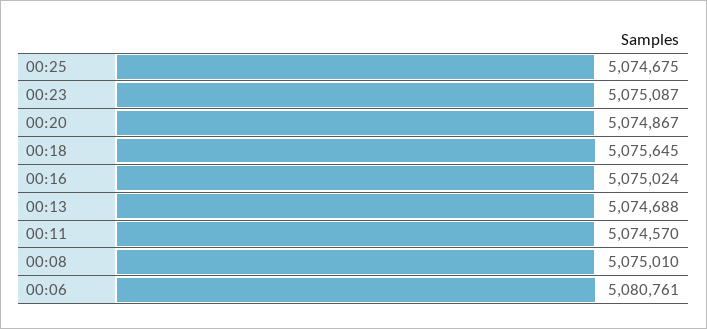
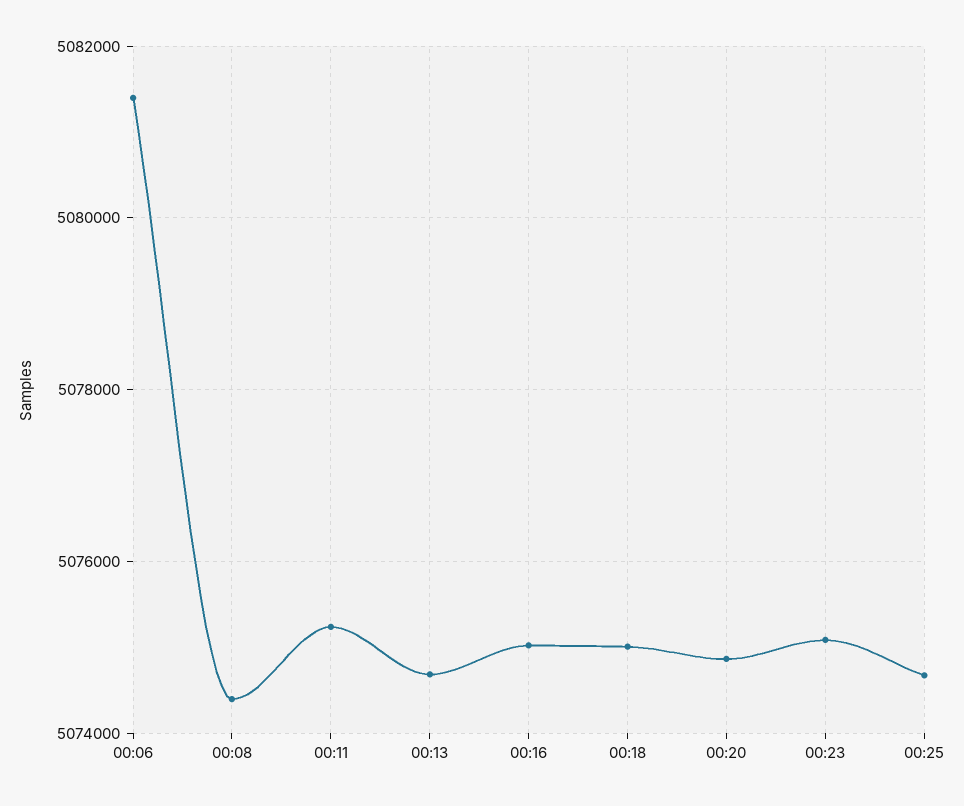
  {
    "00:25": 5074675,
    "00:23": 5075087,
    "00:20": 5074867,
-   "00:18": 5075645,
+   "00:18": 5075000,
    "00:16": 5075024,
    "00:13": 5074688,
-   "00:11": 5074570,
+   "00:11": 5075200,
-   "00:08": 5075010,
+   "00:08": 5074400,
-   "00:06": 5080761
+   "00:06": 5081400
  }

